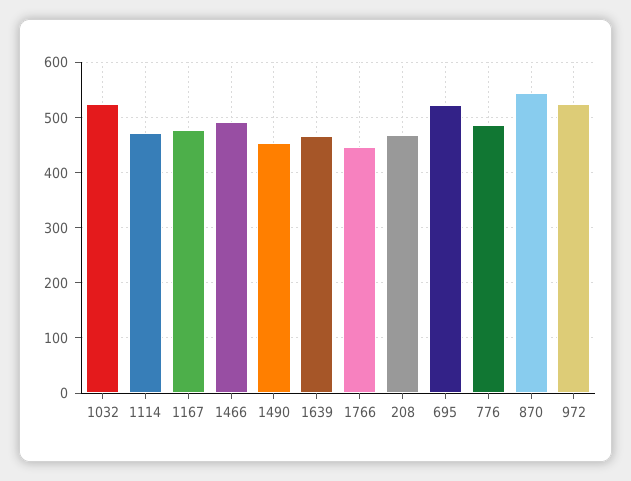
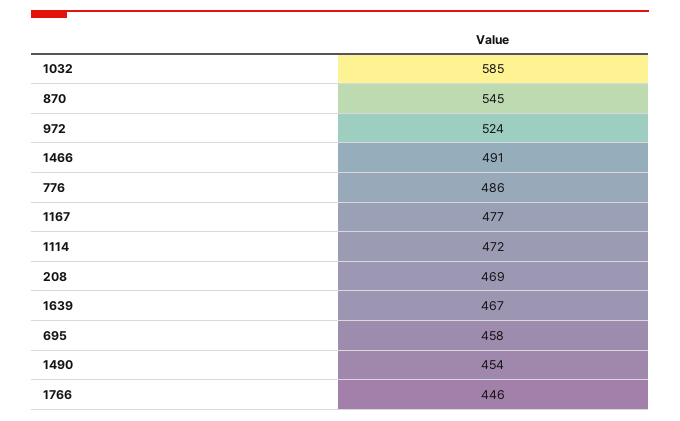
  {
-   "1032": 520,
+   "1032": 585,
    "1114": 472,
    "1167": 477,
    "1466": 491,
    "1490": 454,
    "1639": 467,
    "1766": 446,
    "208": 469,
-   "695": 520,
+   "695": 458,
    "776": 486,
    "870": 545,
    "972": 524
  }

